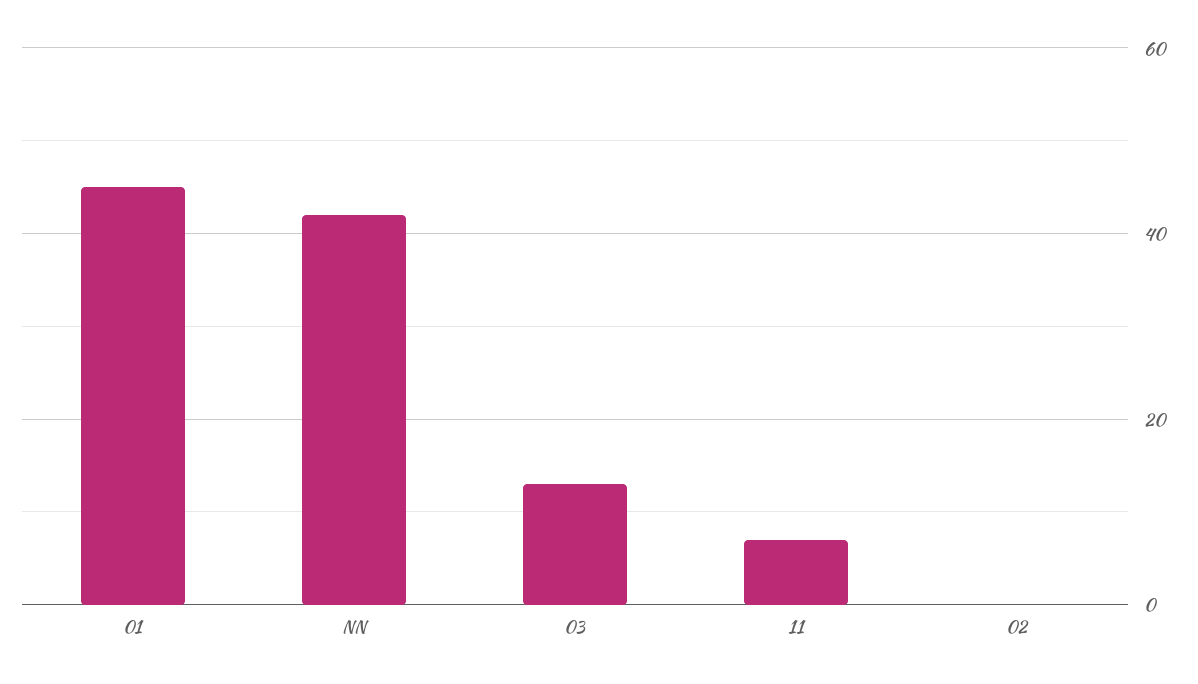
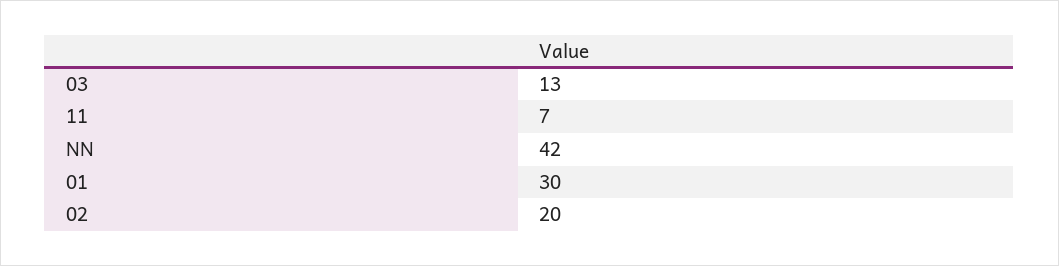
  {
-   "01": 45,
+   "01": 30,
    "NN": 42,
    "03": 13,
    "11": 7,
-   "02": 0
+   "02": 20
  }

